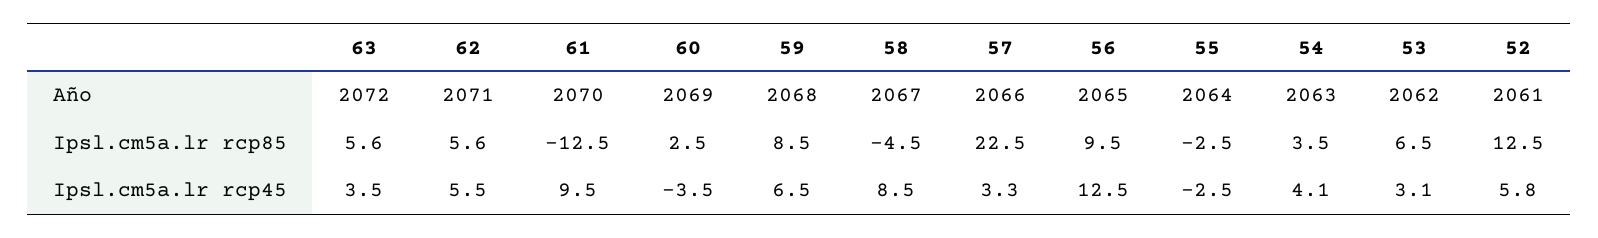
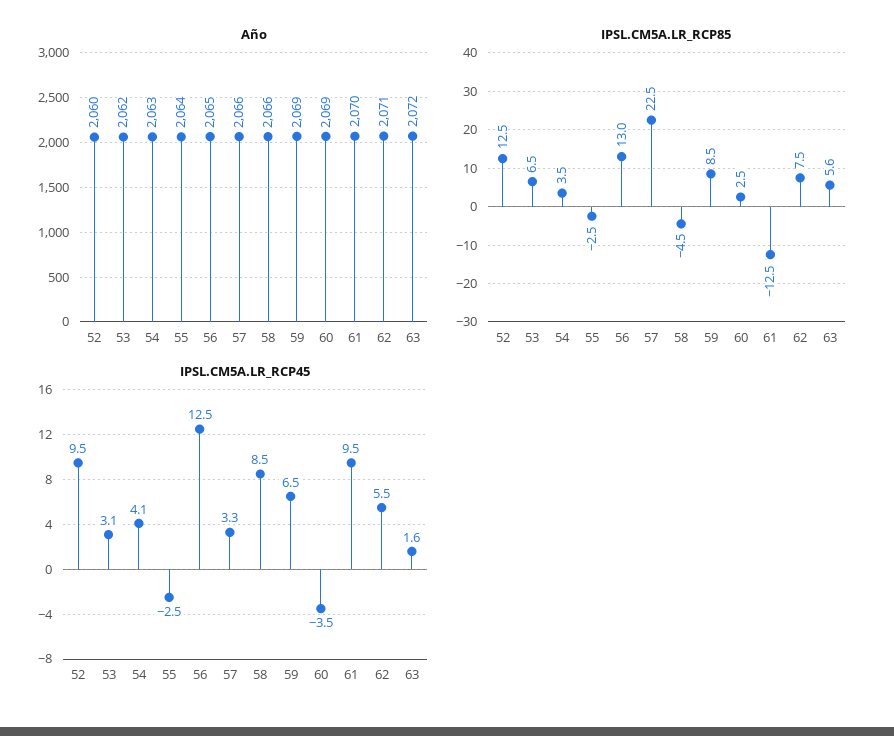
  {
    "Año": {
      "63": 2072,
      "62": 2071,
      "61": 2070,
      "60": 2069,
-     "59": 2068,
+     "59": 2069,
-     "58": 2067,
+     "58": 2066,
      "57": 2066,
      "56": 2065,
      "55": 2064,
      "54": 2063,
      "53": 2062,
-     "52": 2061
+     "52": 2060
    },
    "Ipsl.cm5a.lr rcp85": {
      "63": 5.6,
-     "62": 5.6,
+     "62": 7.5,
      "61": -12.5,
      "60": 2.5,
      "59": 8.5,
      "58": -4.5,
      "57": 22.5,
-     "56": 9.5,
+     "56": 13,
      "55": -2.5,
      "54": 3.5,
      "53": 6.5,
      "52": 12.5
    },
    "Ipsl.cm5a.lr rcp45": {
-     "63": 3.5,
+     "63": 1.6,
      "62": 5.5,
      "61": 9.5,
      "60": -3.5,
      "59": 6.5,
      "58": 8.5,
      "57": 3.3,
      "56": 12.5,
      "55": -2.5,
      "54": 4.1,
      "53": 3.1,
-     "52": 5.8
+     "52": 9.5
    }
  }

